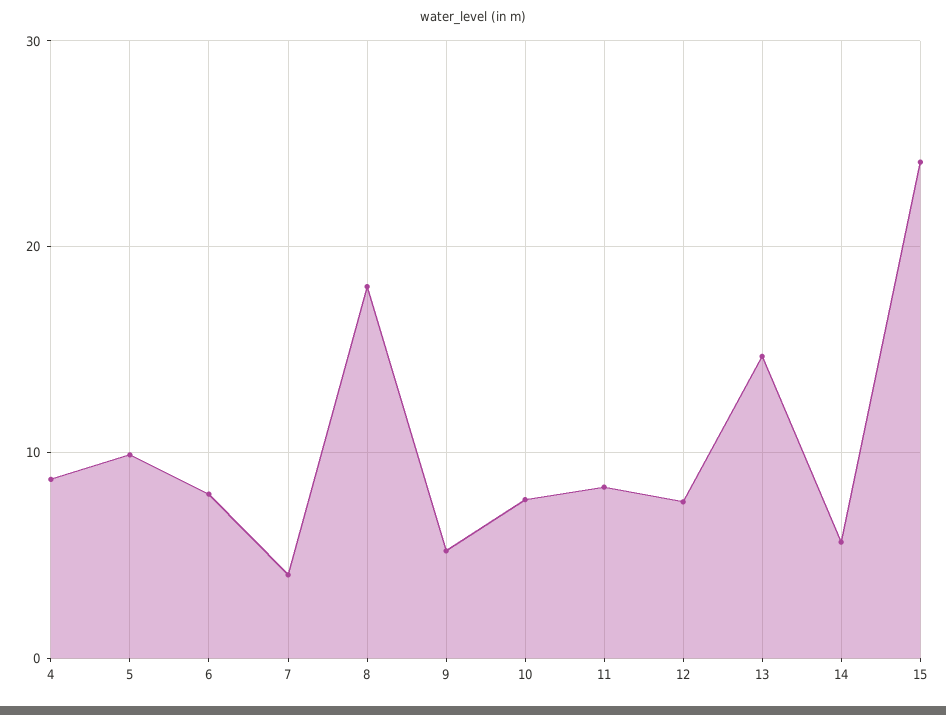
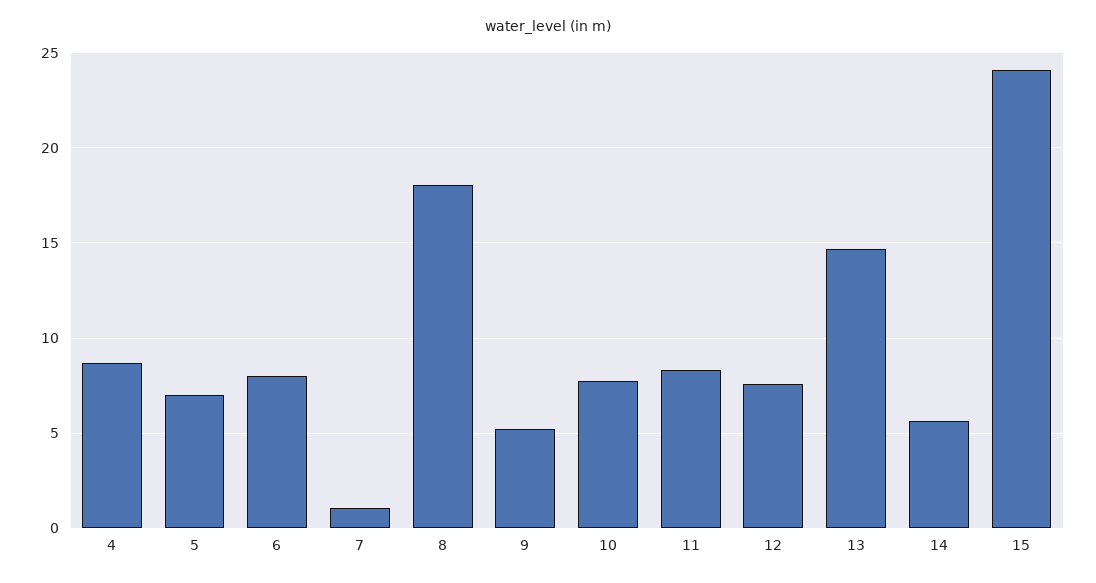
  {
    "4": 8.5,
-   "5": 10,
+   "5": 7,
    "6": 8,
-   "7": 4,
+   "7": 1,
    "8": 18,
    "9": 5,
    "10": 7.5,
    "11": 8.5,
    "12": 7.5,
    "13": 14.5,
    "14": 5.5,
    "15": 24
  }

